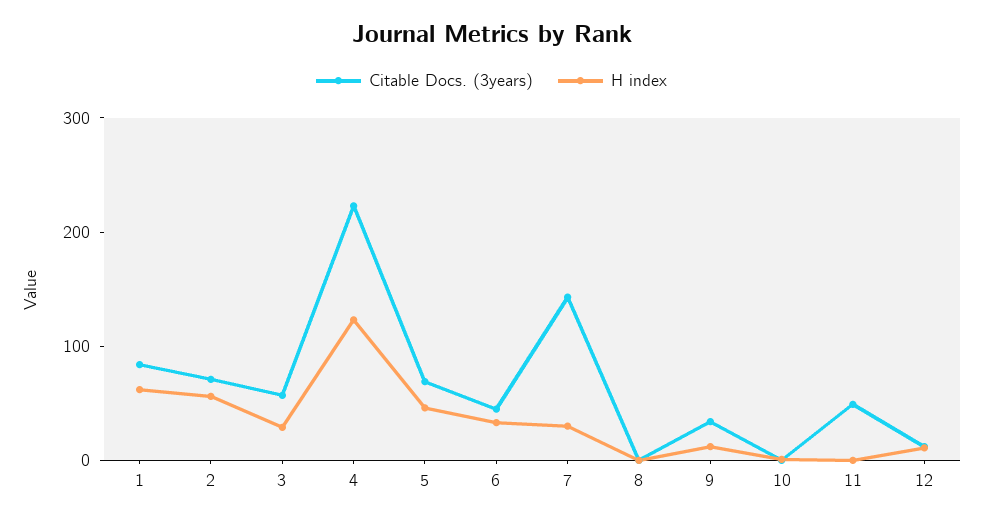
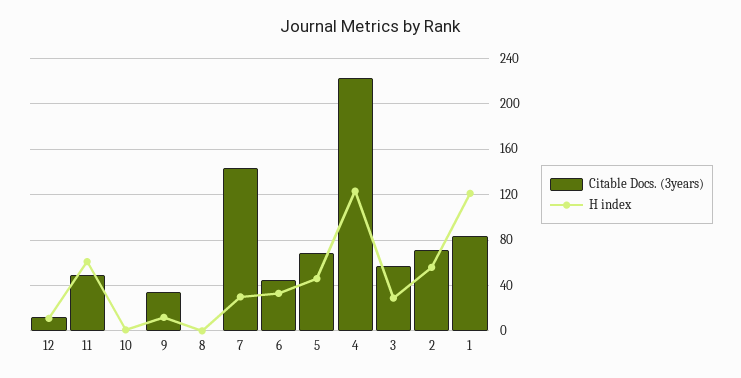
  {
    "Citable Docs. (3years)": {
      "1": 80,
      "2": 70,
      "3": 60,
      "4": 220,
      "5": 70,
      "6": 50,
      "7": 140,
      "8": 0,
      "9": 30,
      "10": 0,
      "11": 50,
      "12": 10
    },
    "H index": {
-     "1": 60,
+     "1": 120,
      "2": 60,
      "3": 30,
      "4": 120,
      "5": 50,
      "6": 30,
      "7": 30,
      "8": 0,
      "9": 10,
      "10": 0,
-     "11": 0,
+     "11": 60,
      "12": 10
    }
  }

